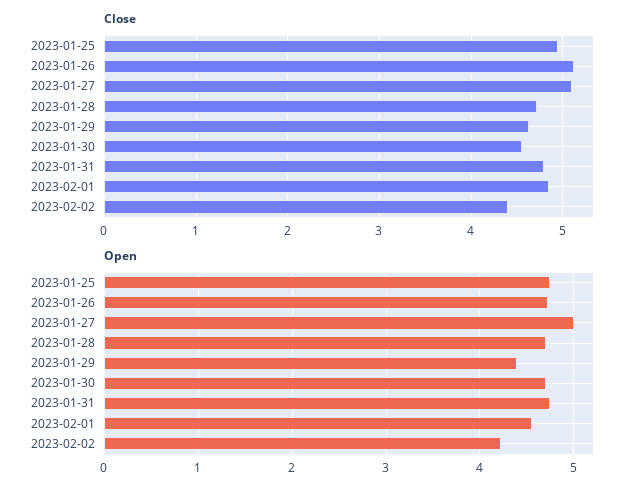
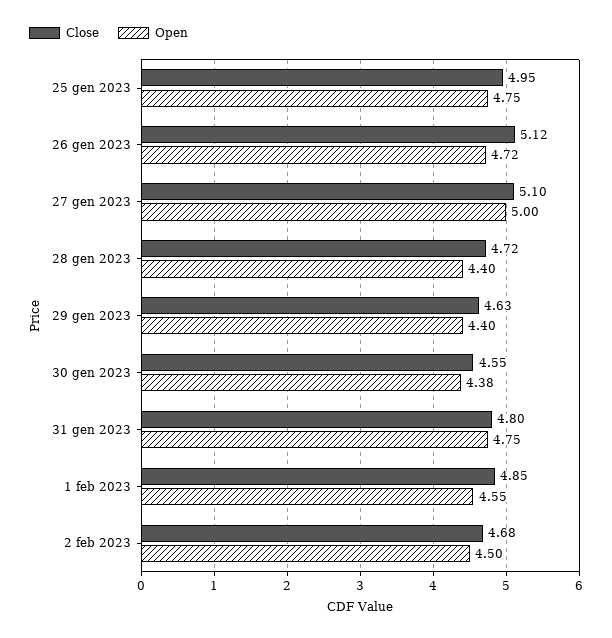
  {
    "Close": {
      "2023-01-25": 4.95,
      "2023-01-26": 5.12,
      "2023-01-27": 5.1,
      "2023-01-28": 4.72,
      "2023-01-29": 4.63,
      "2023-01-30": 4.55,
      "2023-01-31": 4.8,
      "2023-02-01": 4.85,
-     "2023-02-02": 4.4
+     "2023-02-02": 4.68
    },
    "Open": {
      "2023-01-25": 4.75,
      "2023-01-26": 4.72,
      "2023-01-27": 5,
-     "2023-01-28": 4.7,
+     "2023-01-28": 4.4,
      "2023-01-29": 4.4,
-     "2023-01-30": 4.7,
+     "2023-01-30": 4.38,
      "2023-01-31": 4.75,
      "2023-02-01": 4.55,
-     "2023-02-02": 4.2
+     "2023-02-02": 4.5
    }
  }

